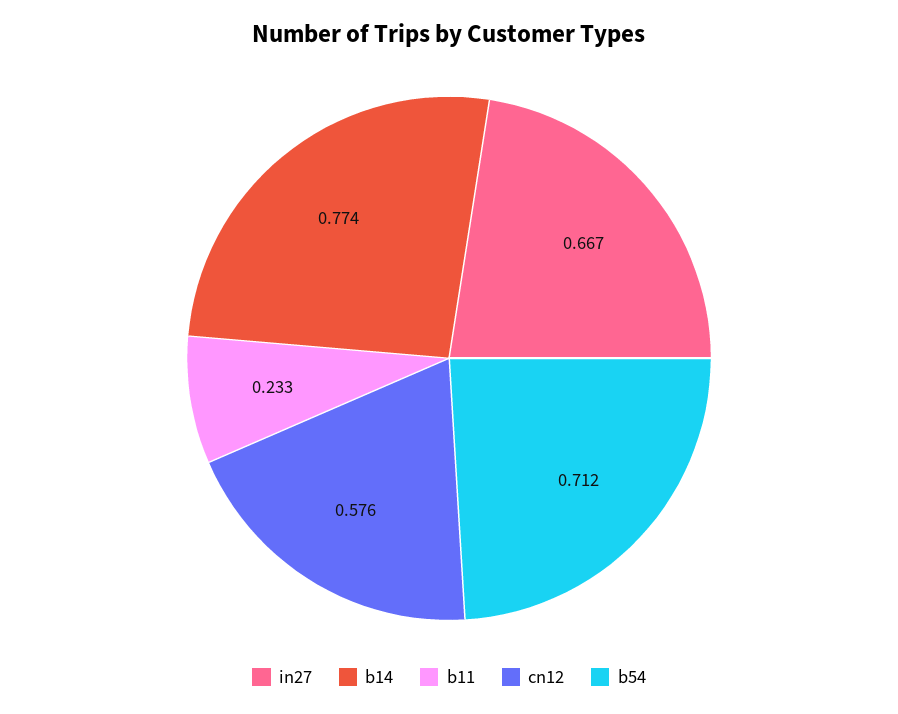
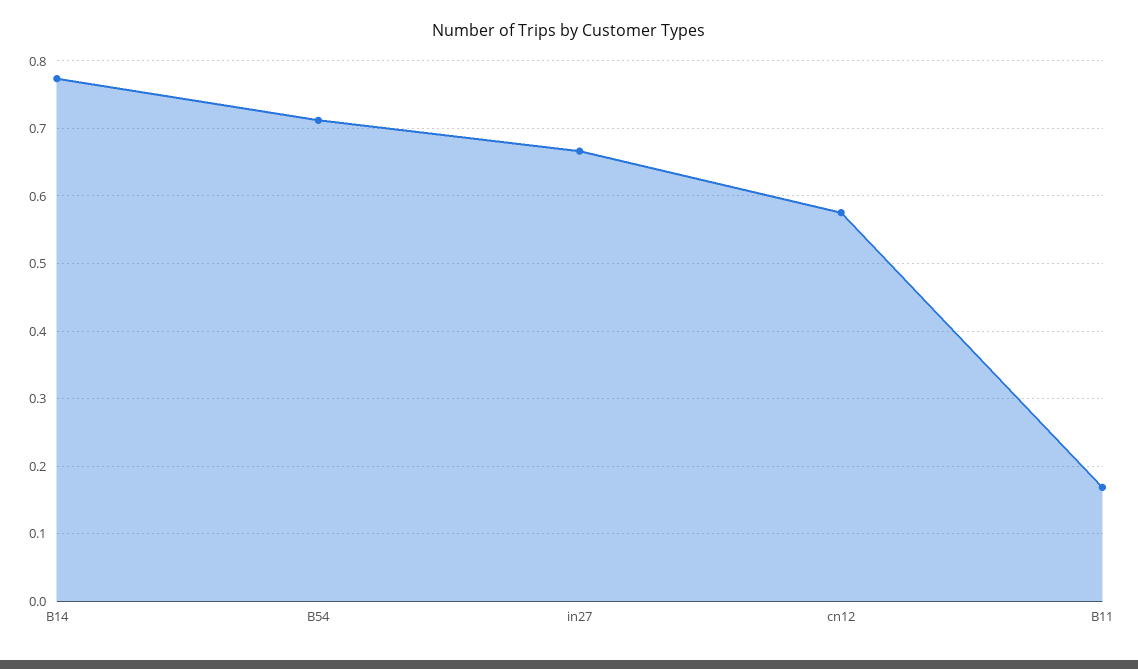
  {
    "in27": 0.667,
    "b14": 0.774,
-   "b11": 0.233,
+   "b11": 0.17,
    "cn12": 0.576,
    "b54": 0.712
  }

